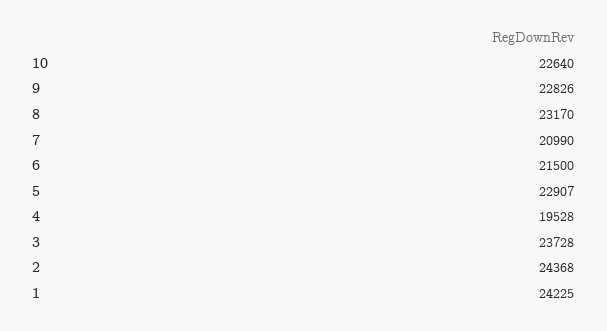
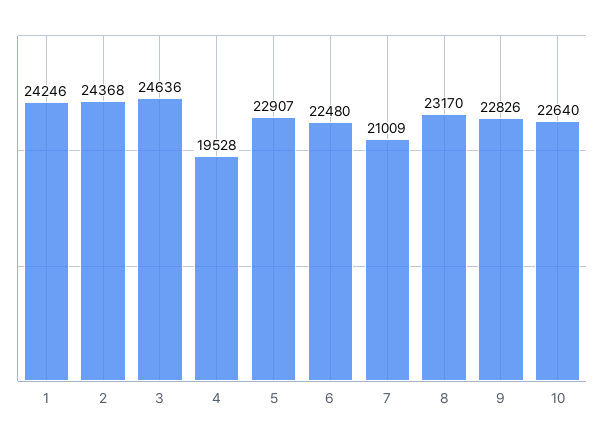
  {
    "10": 22640,
    "9": 22826,
    "8": 23170,
-   "7": 20990,
+   "7": 21009,
-   "6": 21500,
+   "6": 22480,
    "5": 22907,
    "4": 19528,
-   "3": 23728,
+   "3": 24636,
    "2": 24368,
-   "1": 24225
+   "1": 24246
  }

